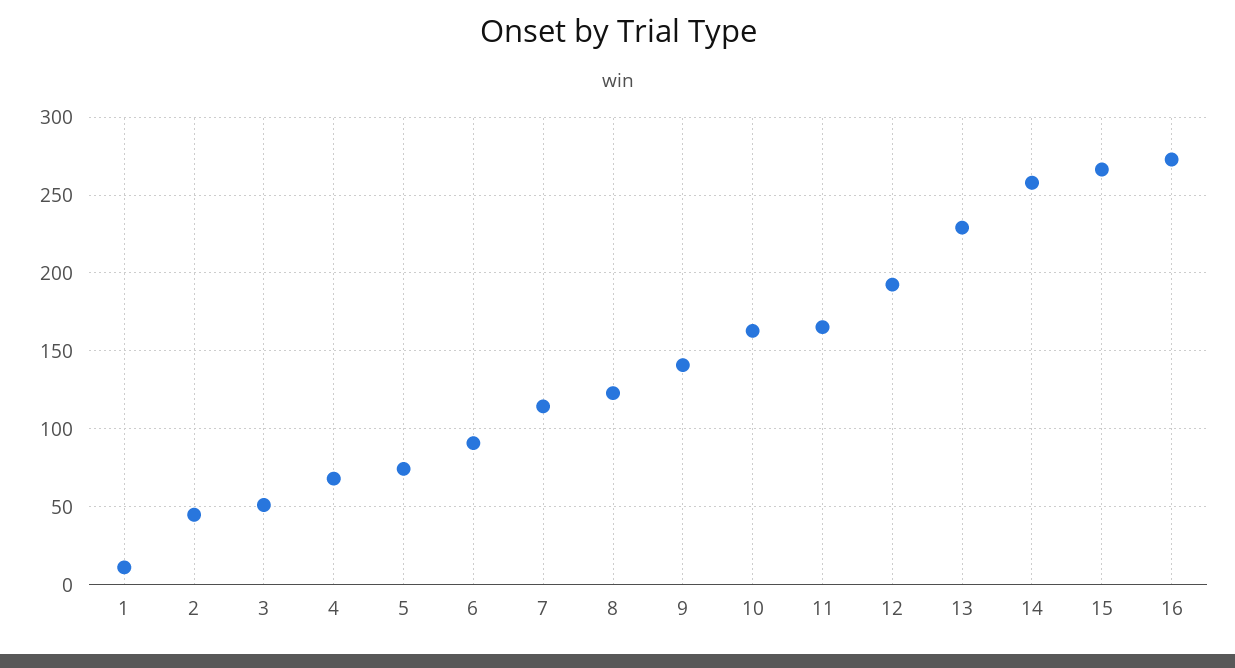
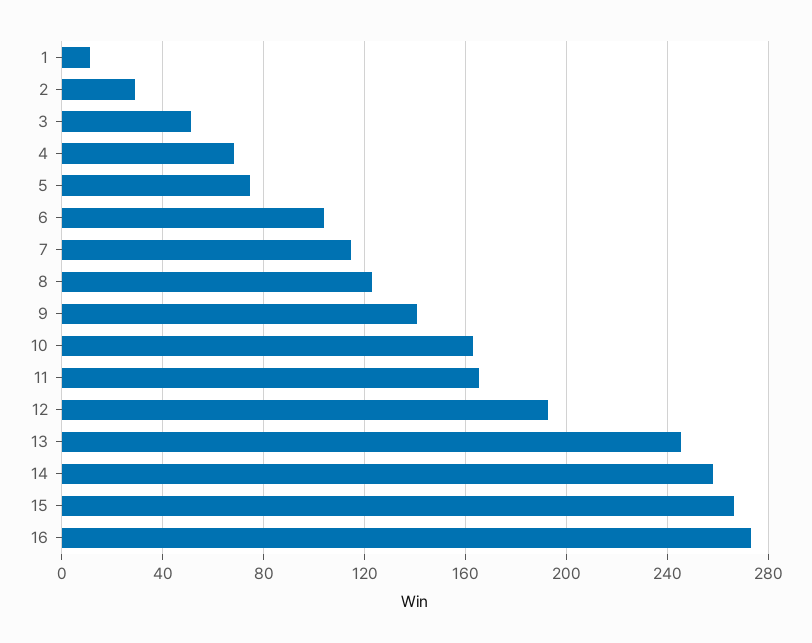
  {
    "1": 10,
-   "2": 45,
+   "2": 30,
    "3": 50,
    "4": 70,
    "5": 75,
-   "6": 90,
+   "6": 105,
    "7": 115,
    "8": 125,
    "9": 140,
    "10": 165,
    "11": 165,
    "12": 195,
-   "13": 230,
+   "13": 245,
    "14": 260,
    "15": 265,
    "16": 275
  }

